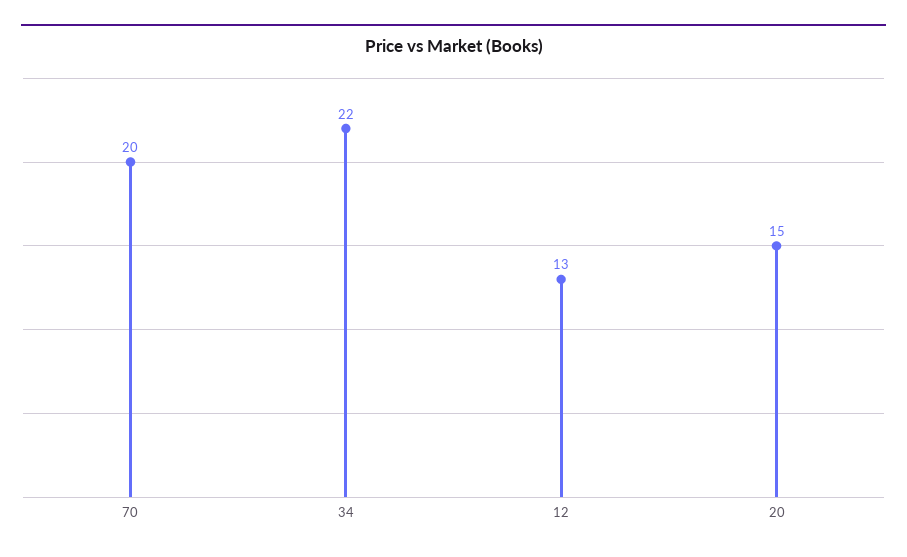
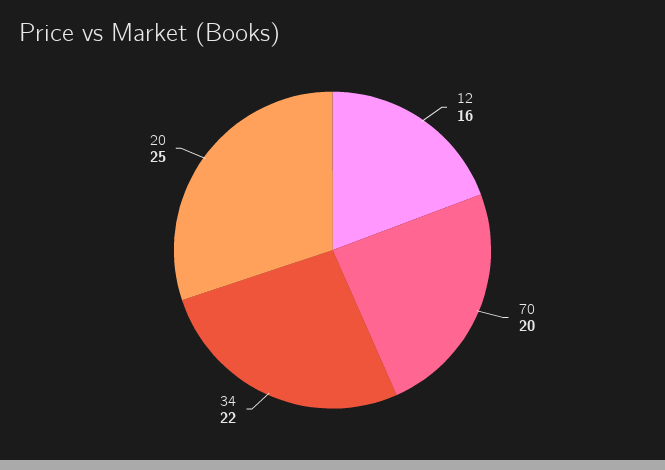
  {
    "70": 20,
    "34": 22,
-   "12": 13,
+   "12": 16,
-   "20": 15
+   "20": 25
  }

